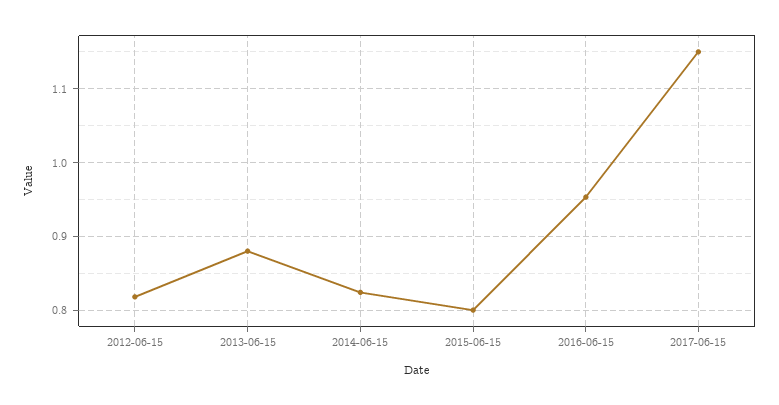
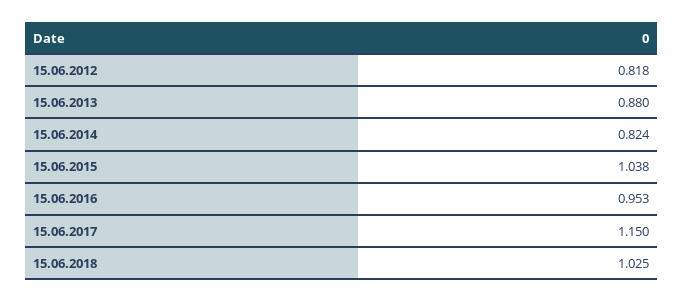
  {
    "2012-06-15": 0.818,
    "2013-06-15": 0.88,
    "2014-06-15": 0.824,
-   "2015-06-15": 0.8,
+   "2015-06-15": 1.038,
    "2016-06-15": 0.953,
-   "2017-06-15": 1.15
+   "2017-06-15": 1.15,
+   "15.06.2018": 1.025
  }

